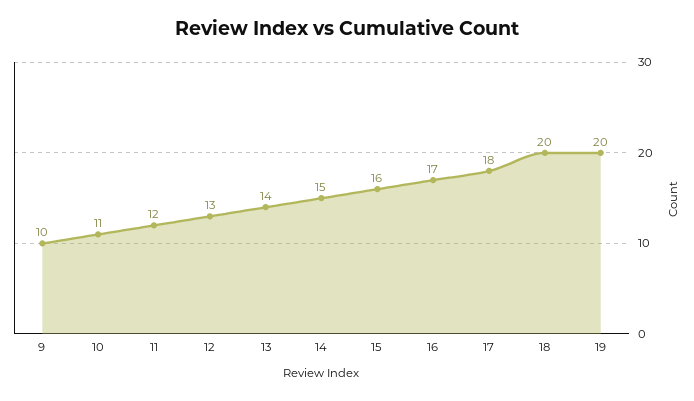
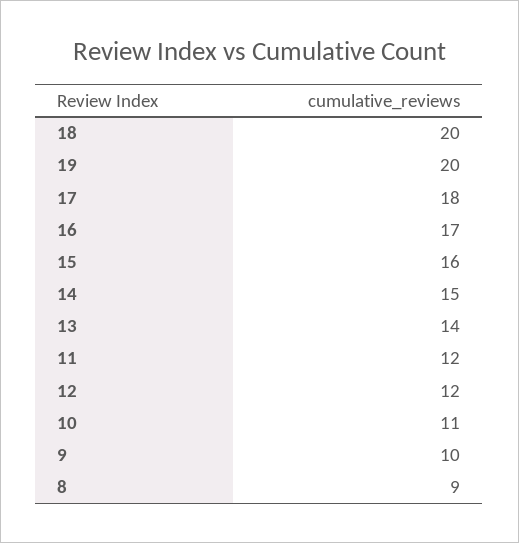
  {
    "9": 10,
    "10": 11,
    "11": 12,
-   "12": 13,
+   "12": 12,
    "13": 14,
    "14": 15,
    "15": 16,
    "16": 17,
    "17": 18,
    "18": 20,
-   "19": 20
+   "19": 20,
+   "8": 9
  }

